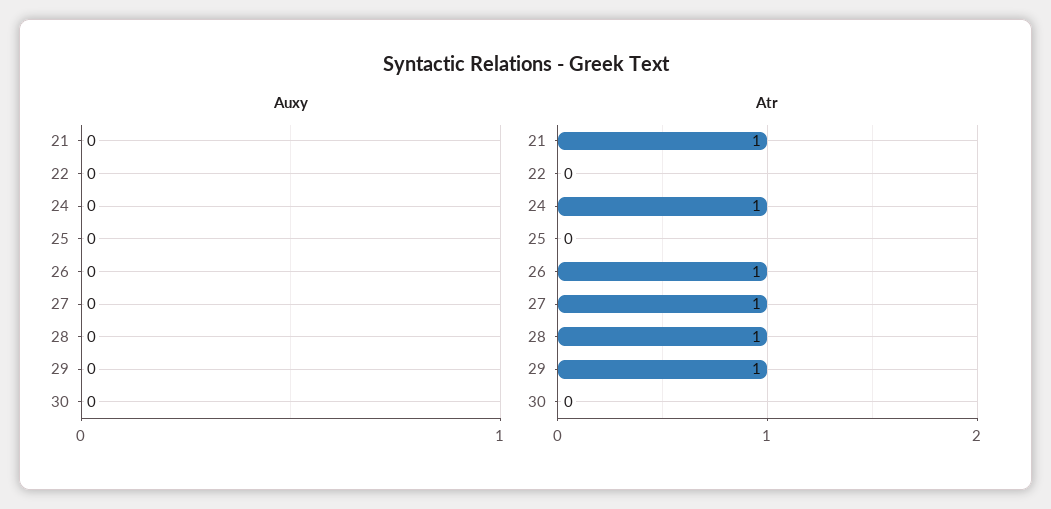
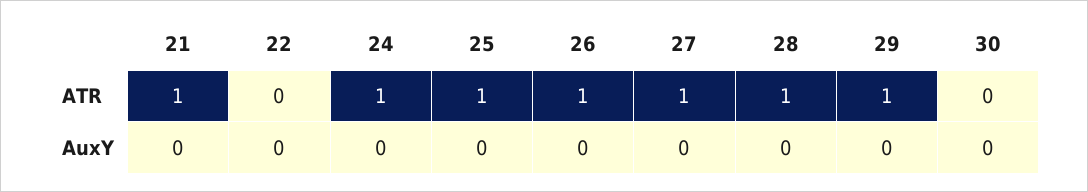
  {
    "Auxy": {
      "21": 0,
      "22": 0,
      "24": 0,
      "25": 0,
      "26": 0,
      "27": 0,
      "28": 0,
      "29": 0,
      "30": 0
    },
    "Atr": {
      "21": 1,
      "22": 0,
      "24": 1,
-     "25": 0,
+     "25": 1,
      "26": 1,
      "27": 1,
      "28": 1,
      "29": 1,
      "30": 0
    }
  }

